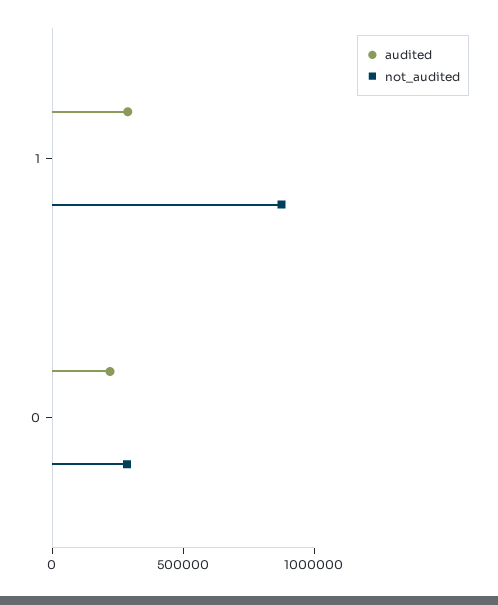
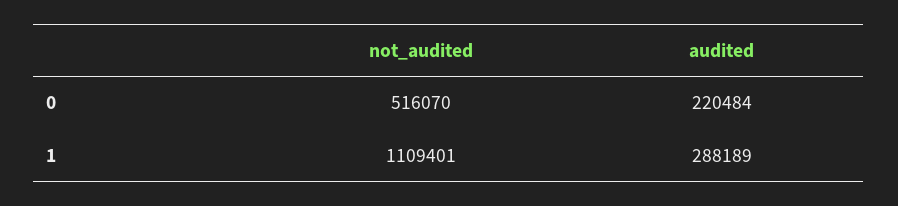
  {
    "audited": {
      "1": 288189,
      "0": 220484
    },
    "not_audited": {
-     "1": 900000,
+     "1": 1109401,
-     "0": 300000
+     "0": 516070
    }
  }

